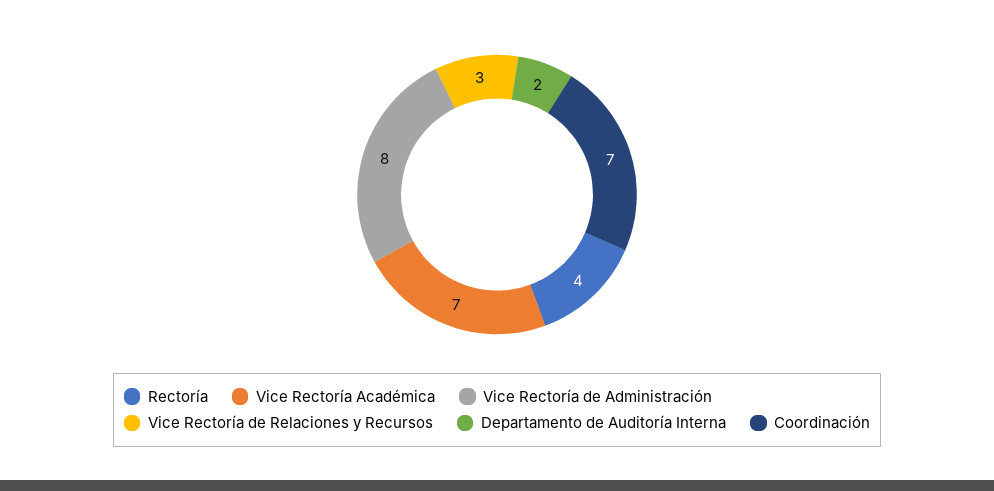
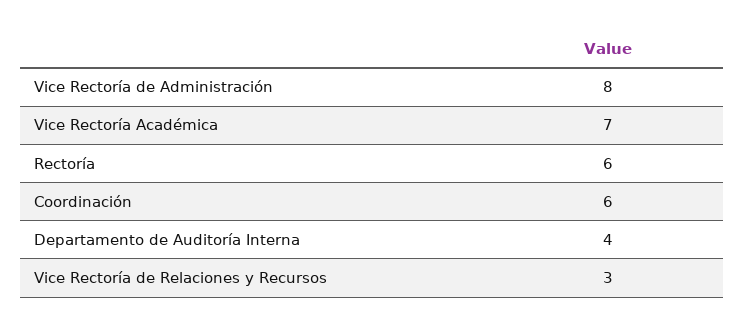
  {
-   "Rectoría": 4,
+   "Rectoría": 6,
    "Vice Rectoría Académica": 7,
    "Vice Rectoría de Administración": 8,
    "Vice Rectoría de Relaciones y Recursos": 3,
-   "Departamento de Auditoría Interna": 2,
+   "Departamento de Auditoría Interna": 4,
-   "Coordinación": 7
+   "Coordinación": 6
  }

